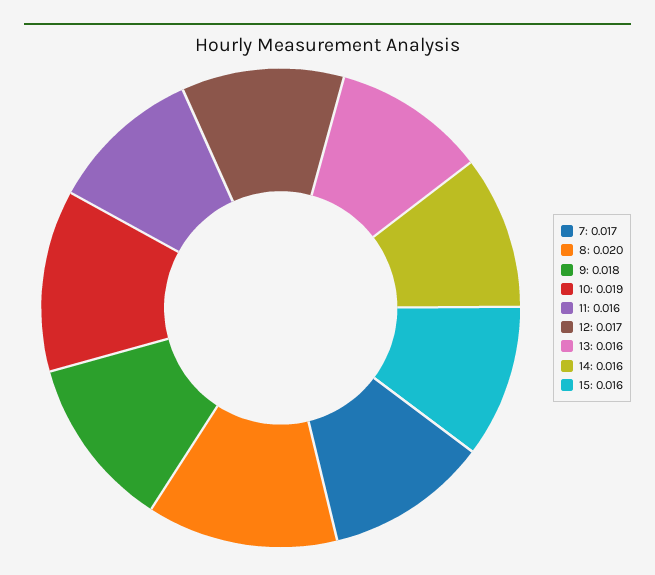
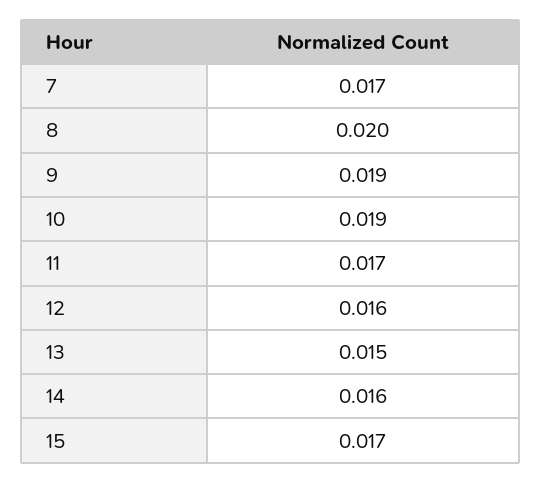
  {
    "7": 0.017,
    "8": 0.02,
-   "9": 0.018,
+   "9": 0.019,
    "10": 0.019,
-   "11": 0.016,
+   "11": 0.017,
-   "12": 0.017,
+   "12": 0.016,
-   "13": 0.016,
+   "13": 0.015,
    "14": 0.016,
-   "15": 0.016
+   "15": 0.017
  }

